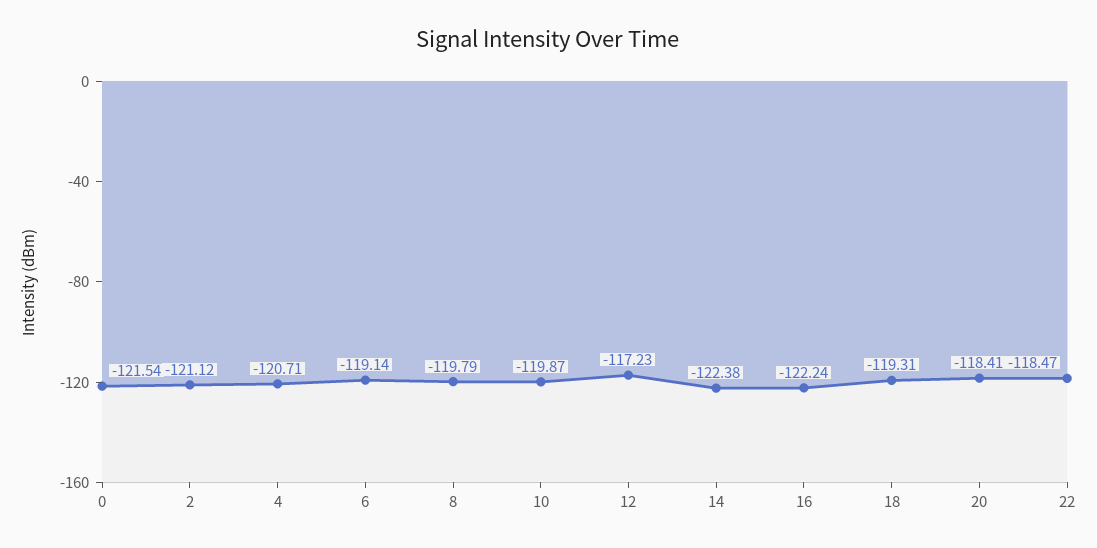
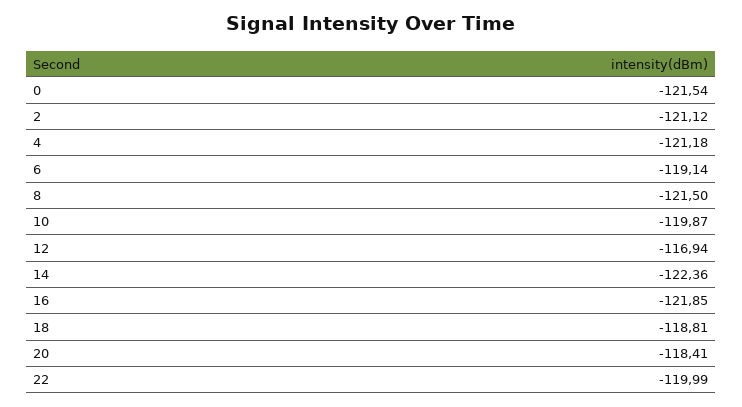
  {
    "0": -121.54,
    "2": -121.12,
-   "4": -120.71,
+   "4": -121.18,
    "6": -119.14,
-   "8": -119.79,
+   "8": -121.5,
    "10": -119.87,
-   "12": -117.23,
+   "12": -116.94,
-   "14": -122.38,
+   "14": -122.36,
-   "16": -122.24,
+   "16": -121.85,
-   "18": -119.31,
+   "18": -118.81,
    "20": -118.41,
-   "22": -118.47
+   "22": -119.99
  }

